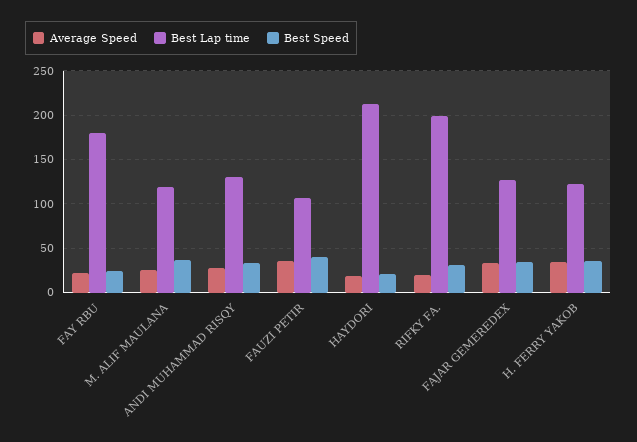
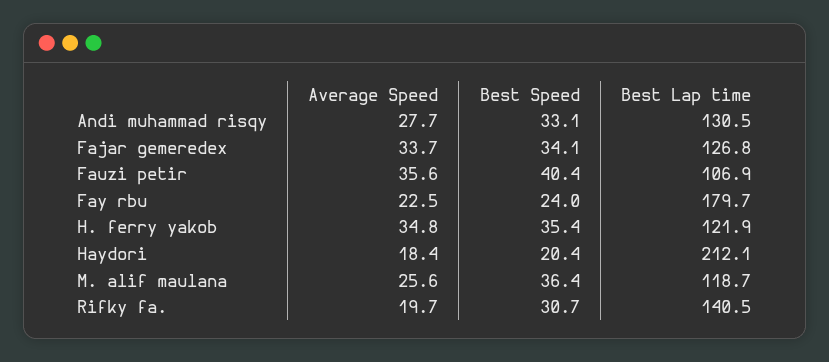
  {
    "Average Speed": {
      "FAY RBU": 22.5,
      "M. ALIF MAULANA": 25.6,
      "ANDI MUHAMMAD RISQY": 27.7,
      "FAUZI PETIR": 35.6,
      "HAYDORI": 18.4,
      "RIFKY FA.": 19.7,
      "FAJAR GEMEREDEX": 33.7,
      "H. FERRY YAKOB": 34.8
    },
    "Best Lap time": {
      "FAY RBU": 179.7,
      "M. ALIF MAULANA": 118.7,
      "ANDI MUHAMMAD RISQY": 130.5,
      "FAUZI PETIR": 106.9,
      "HAYDORI": 212.1,
-     "RIFKY FA.": 200,
+     "RIFKY FA.": 140.5,
      "FAJAR GEMEREDEX": 126.8,
      "H. FERRY YAKOB": 121.9
    },
    "Best Speed": {
      "FAY RBU": 24,
      "M. ALIF MAULANA": 36.4,
      "ANDI MUHAMMAD RISQY": 33.1,
      "FAUZI PETIR": 40.4,
      "HAYDORI": 20.4,
      "RIFKY FA.": 30.7,
      "FAJAR GEMEREDEX": 34.1,
      "H. FERRY YAKOB": 35.4
    }
  }

